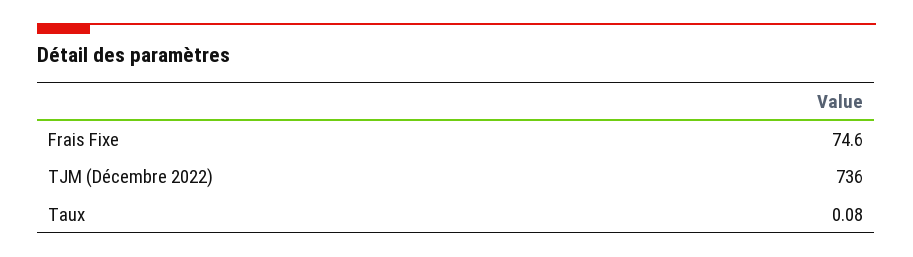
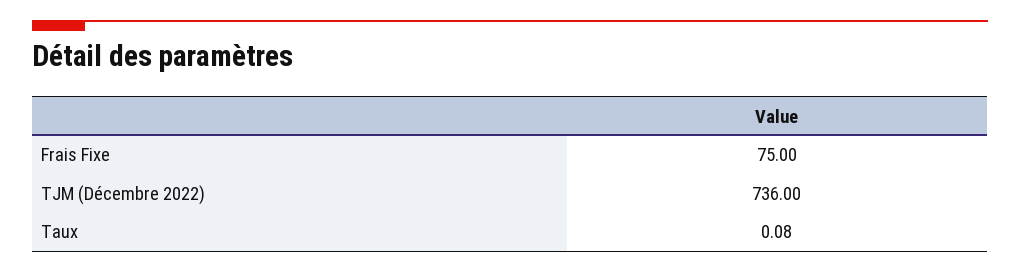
  {
-   "Frais Fixe": 74.6,
+   "Frais Fixe": 75,
    "TJM (Décembre 2022)": 736,
    "Taux": 0.08
  }

